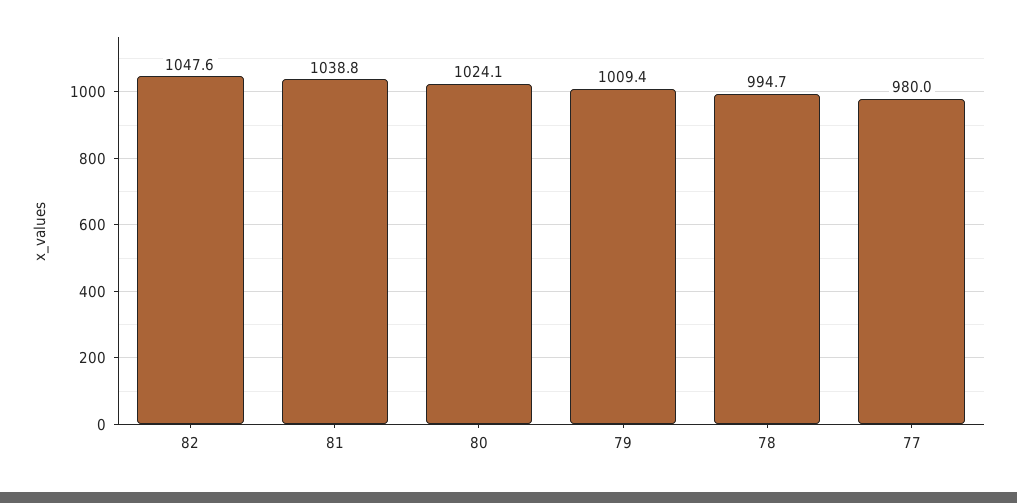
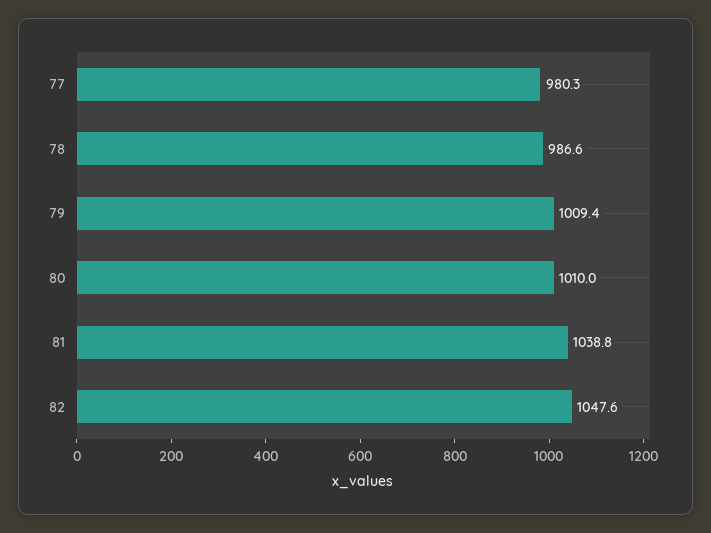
  {
    "82": 1047.6,
    "81": 1038.8,
-   "80": 1024.1,
+   "80": 1010,
    "79": 1009.4,
-   "78": 994.7,
+   "78": 986.6,
-   "77": 980
+   "77": 980.3
  }

